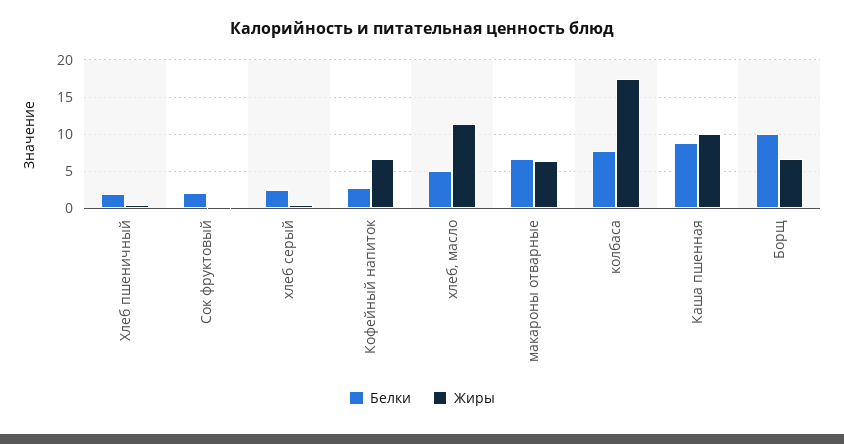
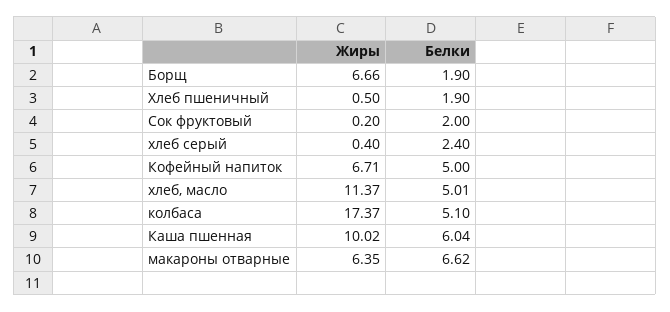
  {
    "Белки": {
      "Хлеб пшеничный": 1.9,
      "Сок фруктовый": 2,
      "хлеб серый": 2.4,
-     "Кофейный напиток": 3,
+     "Кофейный напиток": 5,
      "хлеб, масло": 5.01,
      "макароны отварные": 6.62,
-     "колбаса": 8,
+     "колбаса": 5.1,
-     "Каша пшенная": 9,
+     "Каша пшенная": 6.04,
-     "Борщ": 10
+     "Борщ": 1.9
    },
    "Жиры": {
      "Хлеб пшеничный": 0.5,
      "Сок фруктовый": 0.2,
      "хлеб серый": 0.4,
      "Кофейный напиток": 6.71,
      "хлеб, масло": 11.37,
      "макароны отварные": 6.35,
      "колбаса": 17.37,
      "Каша пшенная": 10.02,
      "Борщ": 6.66
    }
  }

